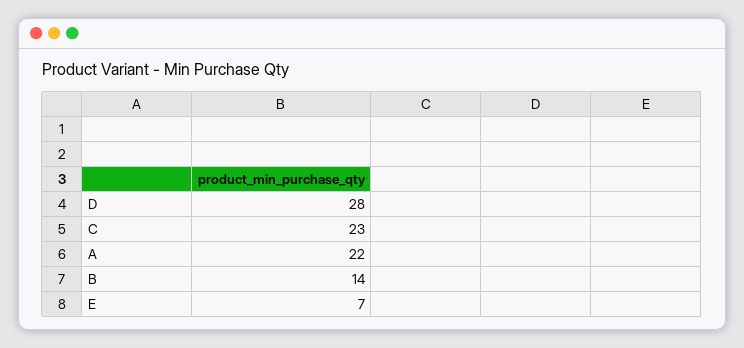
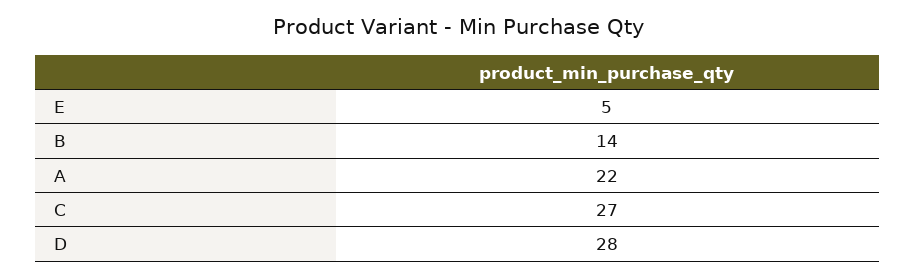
  {
    "D": 28,
-   "C": 23,
+   "C": 27,
    "A": 22,
    "B": 14,
-   "E": 7
+   "E": 5
  }

